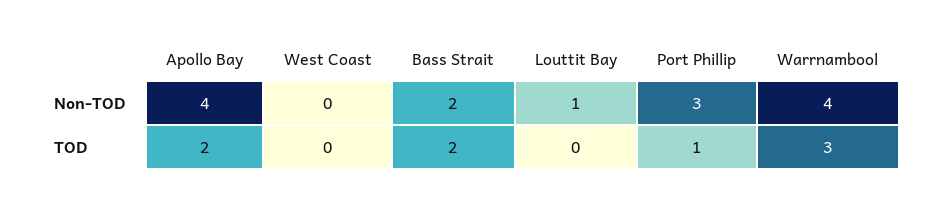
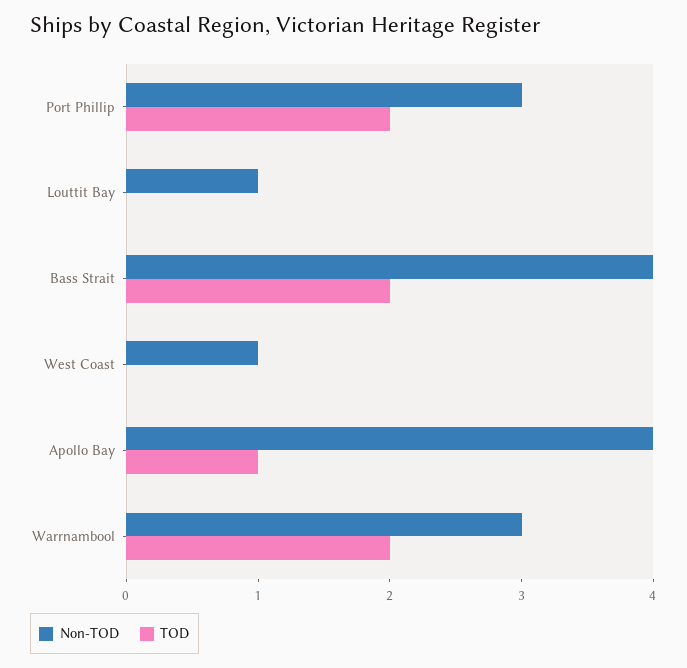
  {
    "Non-TOD": {
      "Apollo Bay": 4,
-     "West Coast": 0,
+     "West Coast": 1,
-     "Bass Strait": 2,
+     "Bass Strait": 4,
      "Louttit Bay": 1,
      "Port Phillip": 3,
-     "Warrnambool": 4
+     "Warrnambool": 3
    },
    "TOD": {
-     "Apollo Bay": 2,
+     "Apollo Bay": 1,
      "West Coast": 0,
      "Bass Strait": 2,
      "Louttit Bay": 0,
-     "Port Phillip": 1,
+     "Port Phillip": 2,
-     "Warrnambool": 3
+     "Warrnambool": 2
    }
  }

